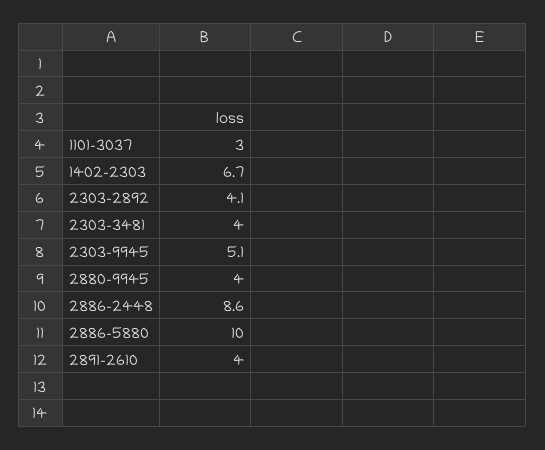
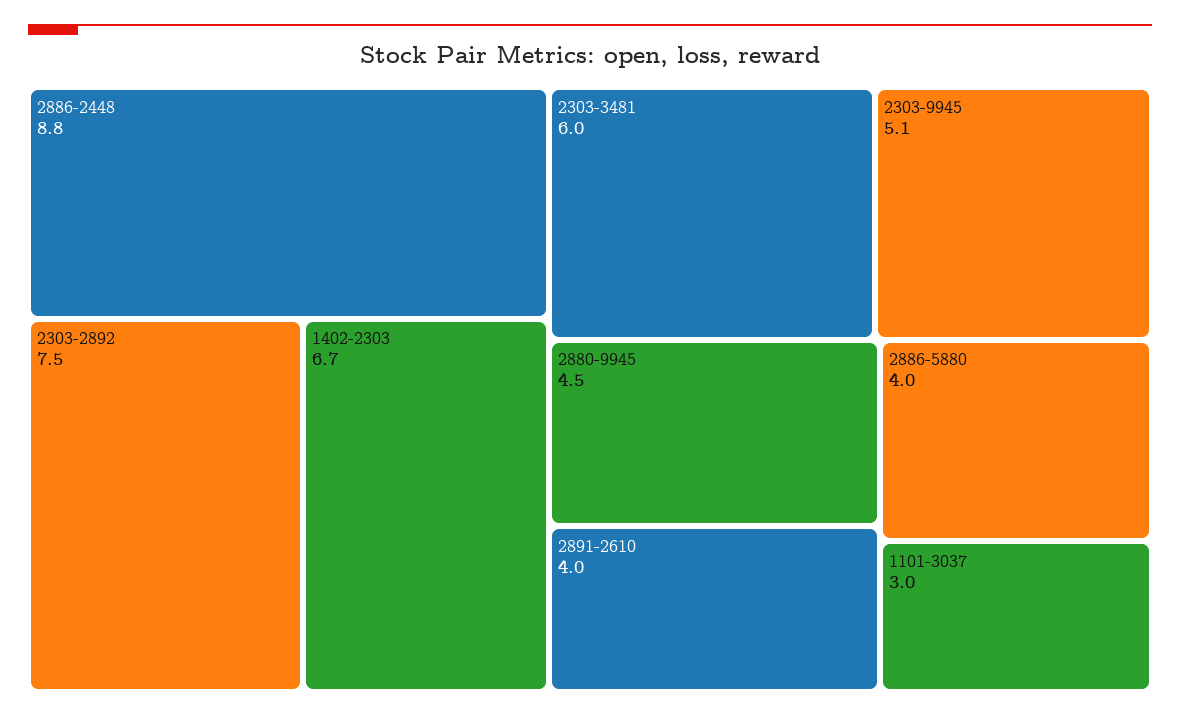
  {
    "1101-3037": 3,
    "1402-2303": 6.7,
-   "2303-2892": 4.1,
+   "2303-2892": 7.5,
-   "2303-3481": 4,
+   "2303-3481": 6,
    "2303-9945": 5.1,
-   "2880-9945": 4,
+   "2880-9945": 4.5,
-   "2886-2448": 8.6,
+   "2886-2448": 8.8,
-   "2886-5880": 10,
+   "2886-5880": 4,
    "2891-2610": 4
  }

